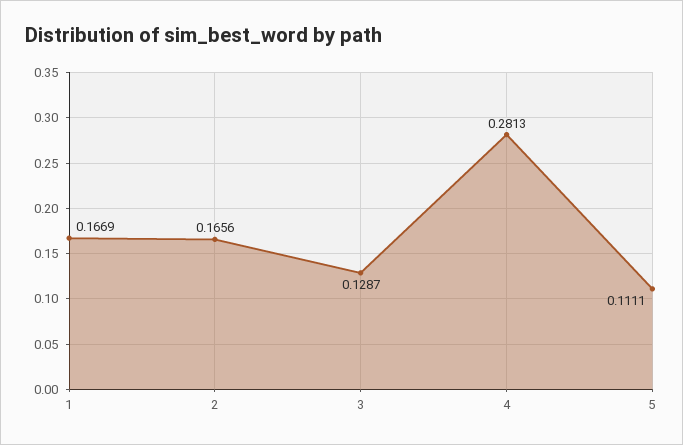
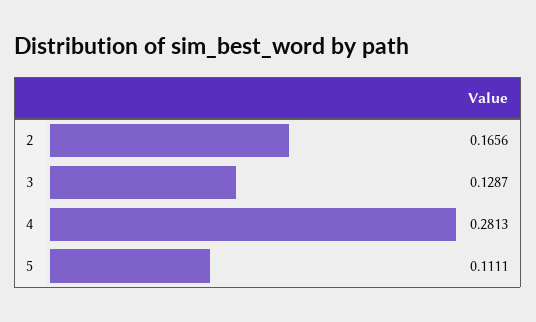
  {
-   "1": 0.1669,
    "2": 0.1656,
    "3": 0.1287,
    "4": 0.2813,
    "5": 0.1111
  }

